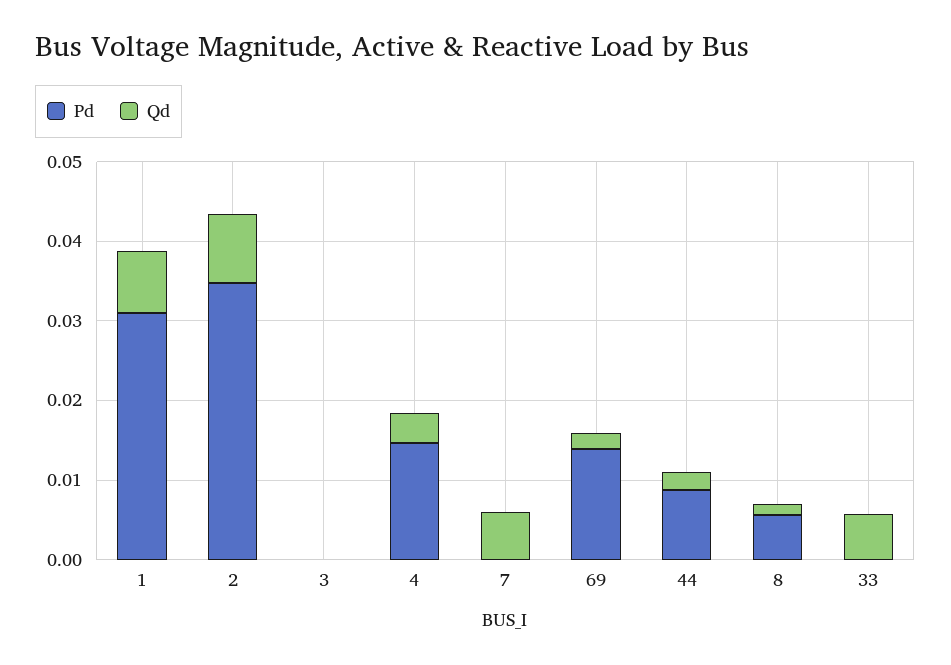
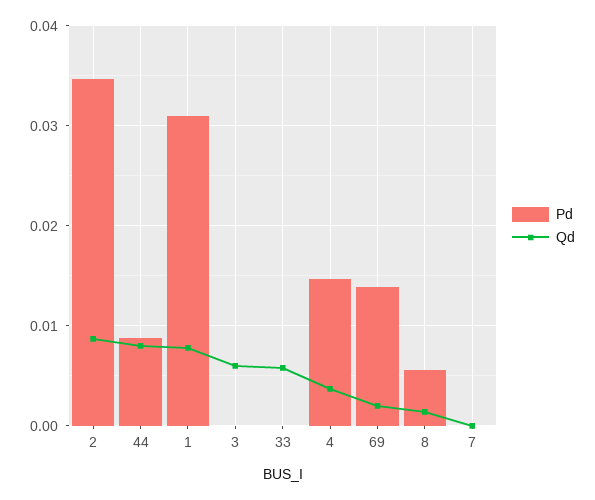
  {
    "Pd": {
      "1": 0.031,
      "2": 0.035,
      "3": 0,
      "4": 0.015,
      "7": 0,
      "69": 0.014,
      "44": 0.009,
      "8": 0.006,
      "33": 0
    },
    "Qd": {
      "1": 0.008,
      "2": 0.009,
-     "3": 0,
+     "3": 0.006,
      "4": 0.004,
-     "7": 0.006,
+     "7": 0,
      "69": 0.002,
-     "44": 0.002,
+     "44": 0.008,
      "8": 0.001,
      "33": 0.006
    }
  }

